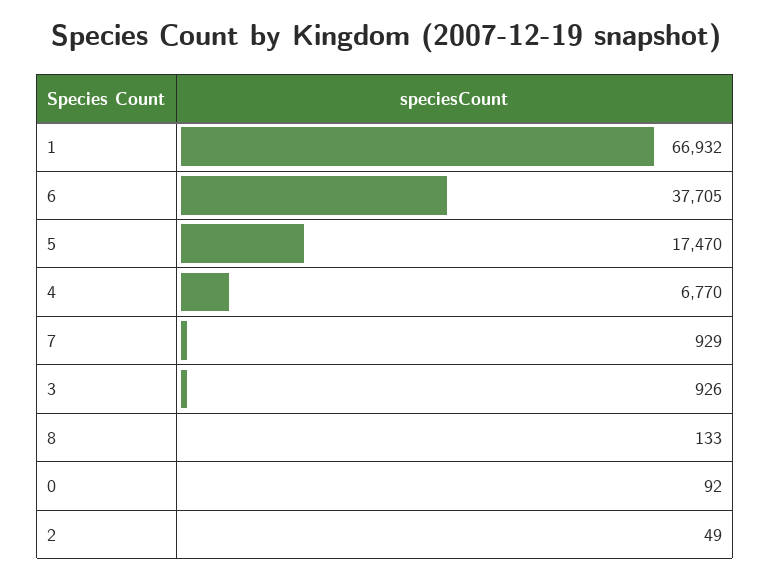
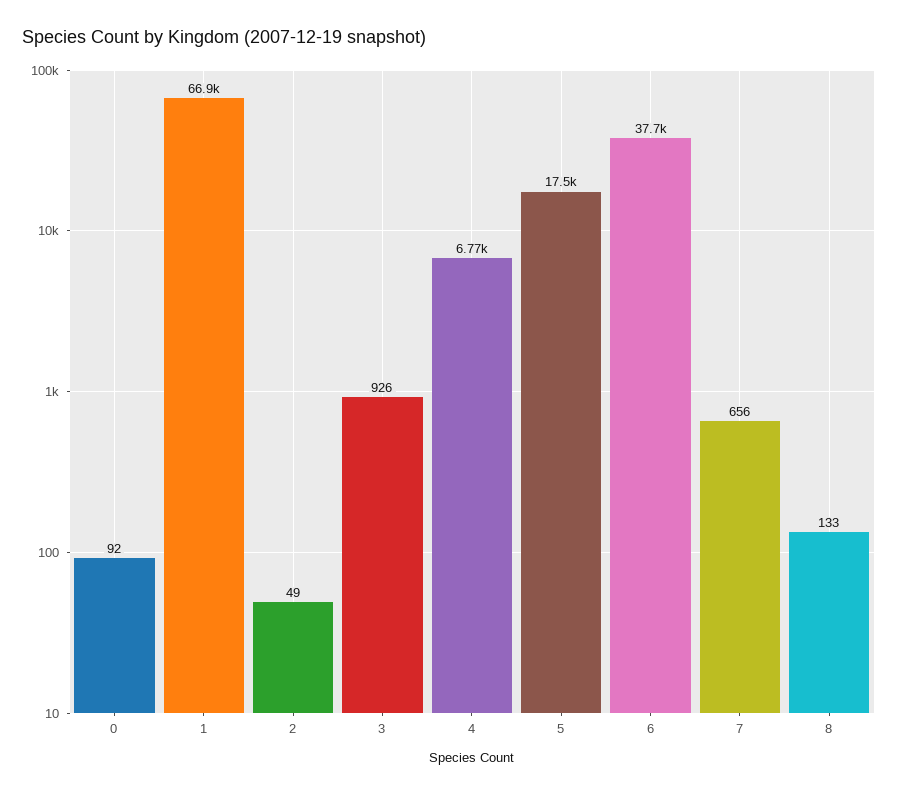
  {
    "1": 66932,
    "6": 37705,
    "5": 17470,
    "4": 6770,
-   "7": 929,
+   "7": 656,
    "3": 926,
    "8": 133,
    "0": 92,
    "2": 49
  }

